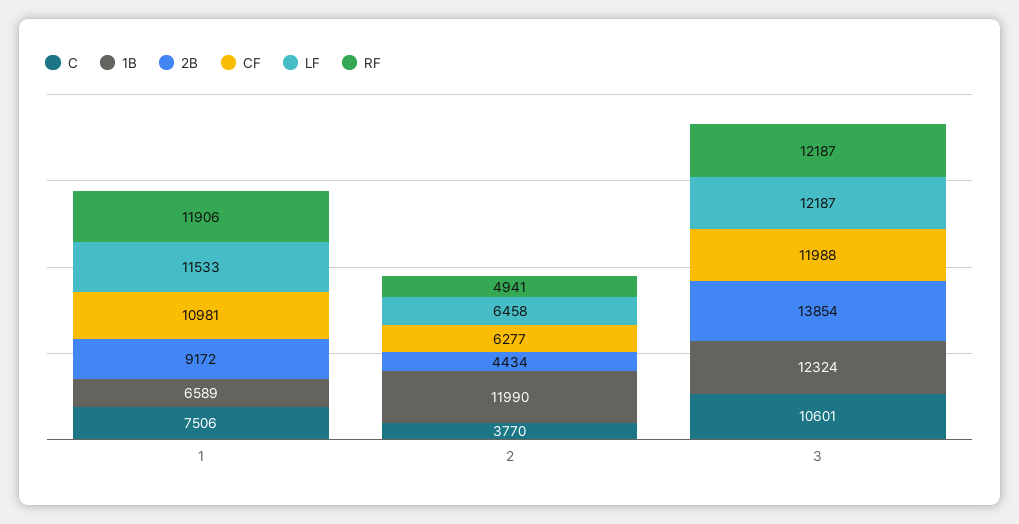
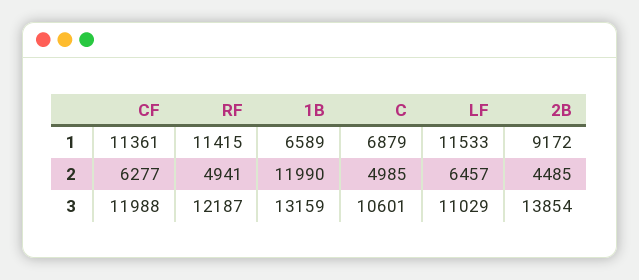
  {
    "C": {
-     "1": 7506,
+     "1": 6879,
-     "2": 3770,
+     "2": 4985,
      "3": 10601
    },
    "1B": {
      "1": 6589,
      "2": 11990,
-     "3": 12324
+     "3": 13159
    },
    "2B": {
      "1": 9172,
-     "2": 4434,
+     "2": 4485,
      "3": 13854
    },
    "CF": {
-     "1": 10981,
+     "1": 11361,
      "2": 6277,
      "3": 11988
    },
    "LF": {
      "1": 11533,
-     "2": 6458,
+     "2": 6457,
-     "3": 12187
+     "3": 11029
    },
    "RF": {
-     "1": 11906,
+     "1": 11415,
      "2": 4941,
      "3": 12187
    }
  }

